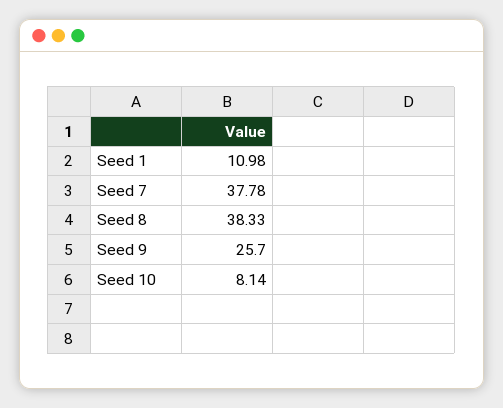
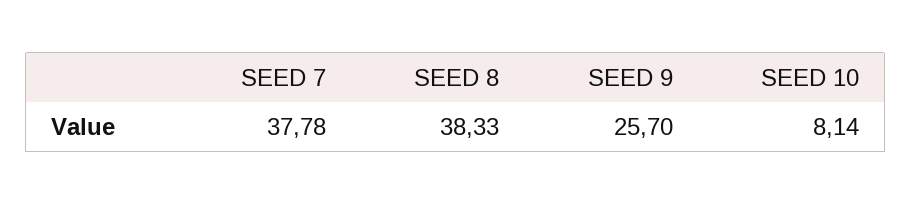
  {
-   "Seed 1": 10.98,
    "Seed 7": 37.78,
    "Seed 8": 38.33,
    "Seed 9": 25.7,
    "Seed 10": 8.14
  }

